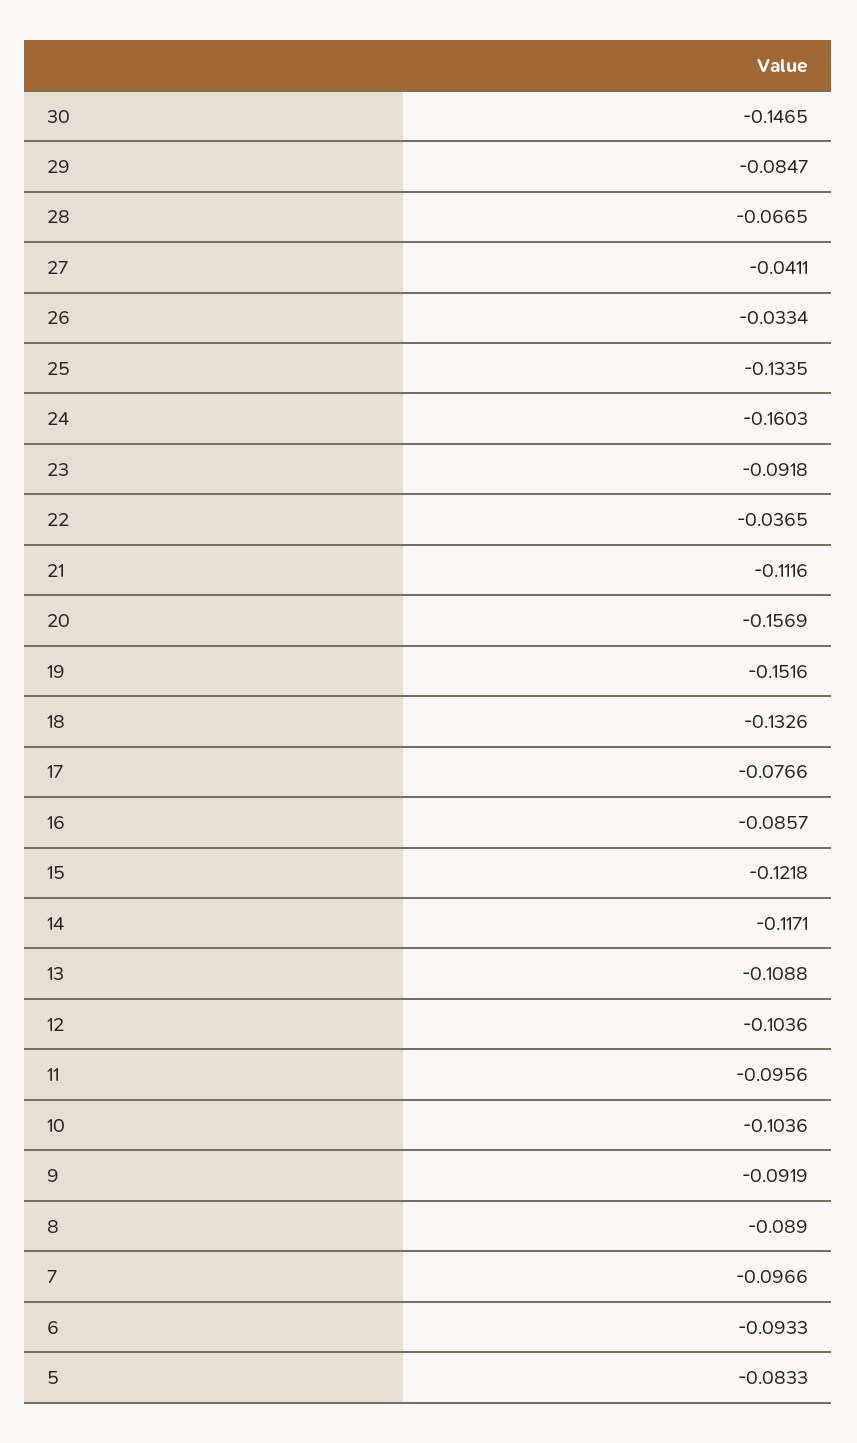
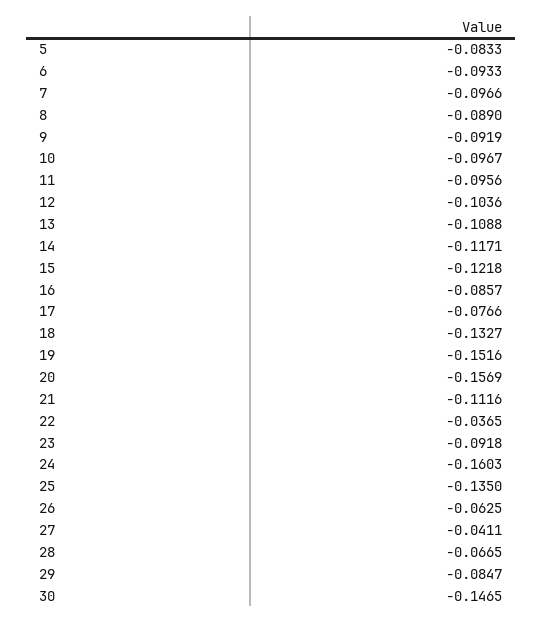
  {
    "30": -0.1465,
    "29": -0.0847,
    "28": -0.0665,
    "27": -0.0411,
-   "26": -0.0334,
+   "26": -0.0625,
-   "25": -0.1335,
+   "25": -0.135,
    "24": -0.1603,
    "23": -0.0918,
    "22": -0.0365,
    "21": -0.1116,
    "20": -0.1569,
    "19": -0.1516,
-   "18": -0.1326,
+   "18": -0.1327,
    "17": -0.0766,
    "16": -0.0857,
    "15": -0.1218,
    "14": -0.1171,
    "13": -0.1088,
    "12": -0.1036,
    "11": -0.0956,
-   "10": -0.1036,
+   "10": -0.0967,
    "9": -0.0919,
    "8": -0.089,
    "7": -0.0966,
    "6": -0.0933,
    "5": -0.0833
  }

